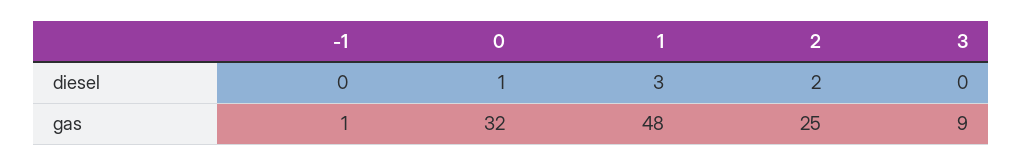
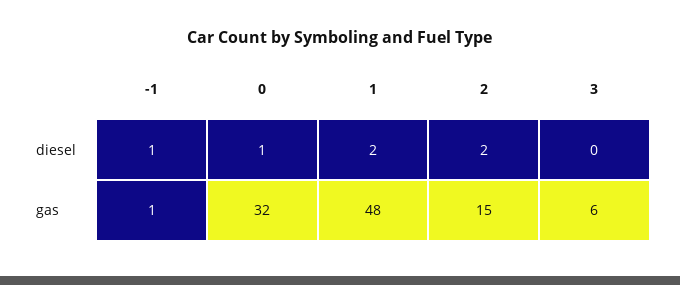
  {
    "-1": {
-     "diesel": 0,
+     "diesel": 1,
      "gas": 1
    },
    "0": {
      "diesel": 1,
      "gas": 32
    },
    "1": {
-     "diesel": 3,
+     "diesel": 2,
      "gas": 48
    },
    "2": {
      "diesel": 2,
-     "gas": 25
+     "gas": 15
    },
    "3": {
      "diesel": 0,
-     "gas": 9
+     "gas": 6
    }
  }

